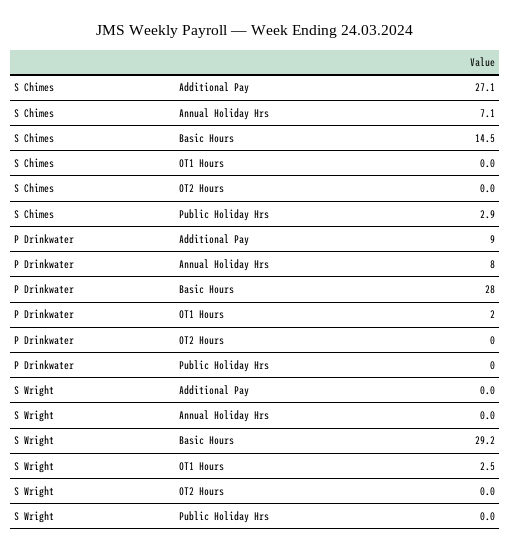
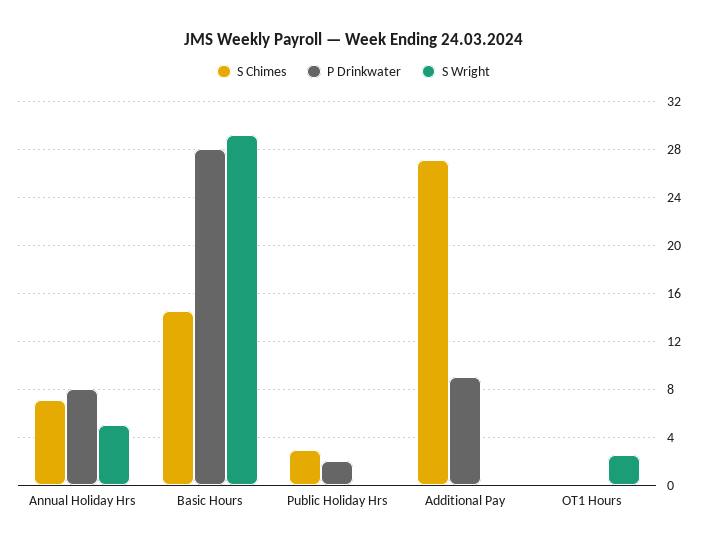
  {
    "S Chimes": {
      "Additional Pay": 27.1,
      "Annual Holiday Hrs": 7.1,
      "Basic Hours": 14.5,
      "OT1 Hours": 0,
-     "OT2 Hours": 0,
      "Public Holiday Hrs": 2.9
    },
    "P Drinkwater": {
      "Additional Pay": 9,
      "Annual Holiday Hrs": 8,
      "Basic Hours": 28,
-     "OT1 Hours": 2,
+     "OT1 Hours": 0,
-     "OT2 Hours": 0,
-     "Public Holiday Hrs": 0
+     "Public Holiday Hrs": 2
    },
    "S Wright": {
      "Additional Pay": 0,
-     "Annual Holiday Hrs": 0,
+     "Annual Holiday Hrs": 5,
      "Basic Hours": 29.2,
      "OT1 Hours": 2.5,
-     "OT2 Hours": 0,
      "Public Holiday Hrs": 0
    }
  }

